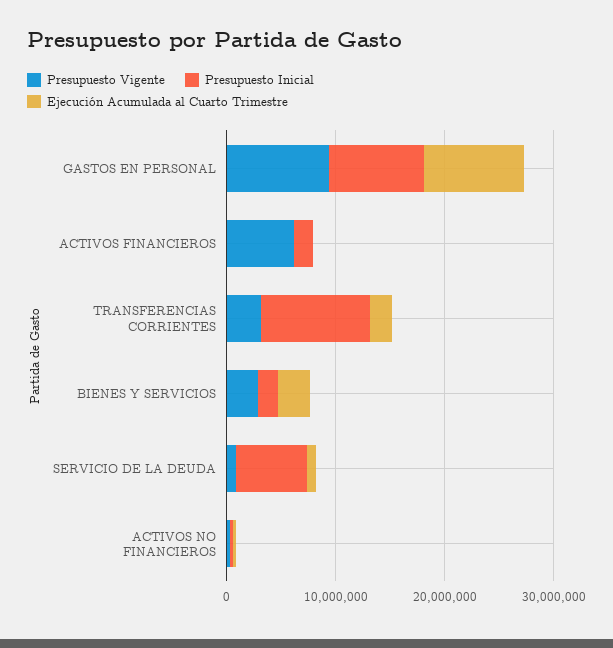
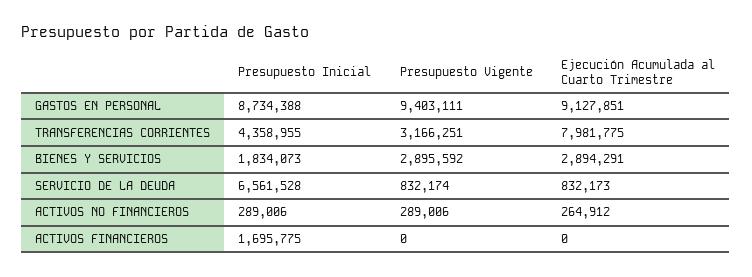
  {
    "Presupuesto Vigente": {
      "GASTOS EN PERSONAL": 9403111,
-     "ACTIVOS FINANCIEROS": 6000000,
+     "ACTIVOS FINANCIEROS": 0,
      "TRANSFERENCIAS CORRIENTES": 3166251,
      "BIENES Y SERVICIOS": 2895592,
      "SERVICIO DE LA DEUDA": 832174,
      "ACTIVOS NO FINANCIEROS": 289006
    },
    "Presupuesto Inicial": {
      "GASTOS EN PERSONAL": 8734388,
      "ACTIVOS FINANCIEROS": 1695775,
-     "TRANSFERENCIAS CORRIENTES": 10000000,
+     "TRANSFERENCIAS CORRIENTES": 4358955,
      "BIENES Y SERVICIOS": 1834073,
      "SERVICIO DE LA DEUDA": 6561528,
      "ACTIVOS NO FINANCIEROS": 289006
    },
    "Ejecución Acumulada al Cuarto Trimestre": {
      "GASTOS EN PERSONAL": 9127851,
      "ACTIVOS FINANCIEROS": 0,
-     "TRANSFERENCIAS CORRIENTES": 2000000,
+     "TRANSFERENCIAS CORRIENTES": 7981775,
      "BIENES Y SERVICIOS": 2894291,
      "SERVICIO DE LA DEUDA": 832173,
      "ACTIVOS NO FINANCIEROS": 264912
    }
  }

